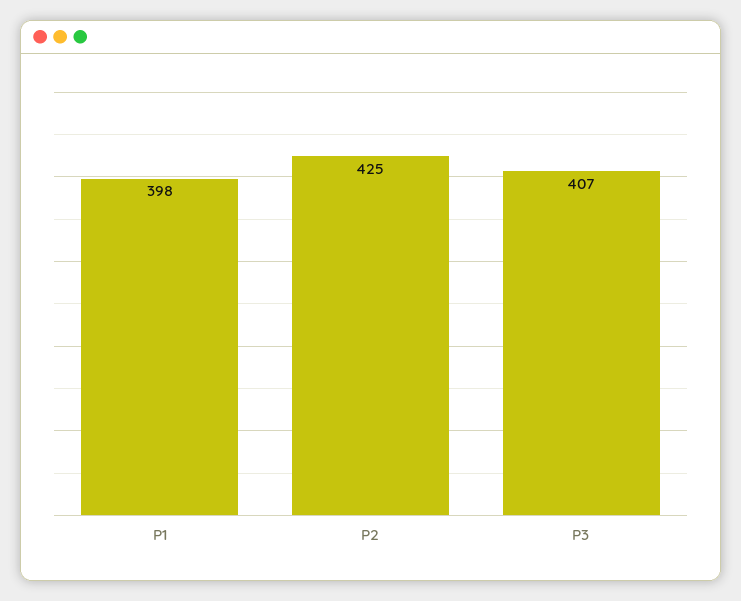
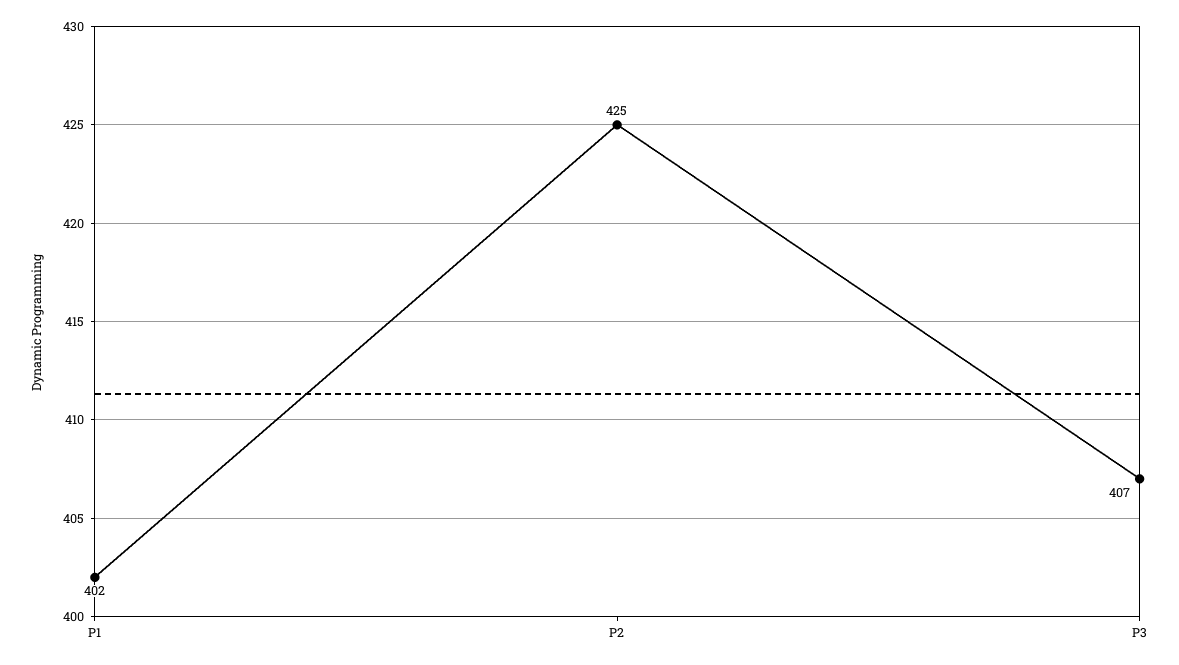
  {
-   "P1": 398,
+   "P1": 402,
    "P2": 425,
    "P3": 407
  }

